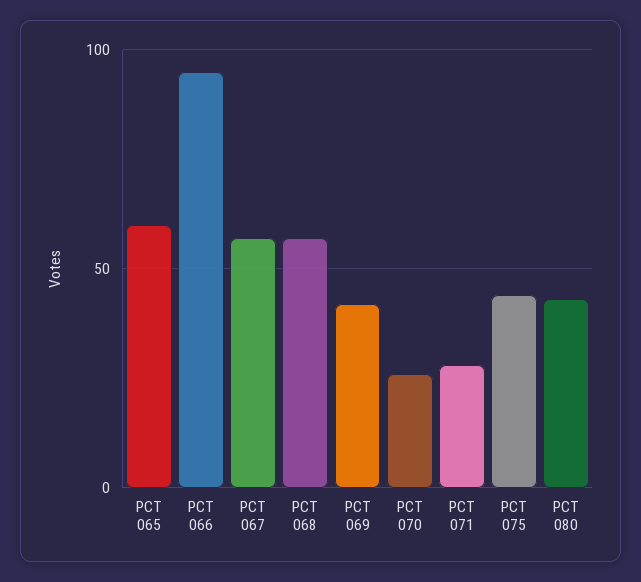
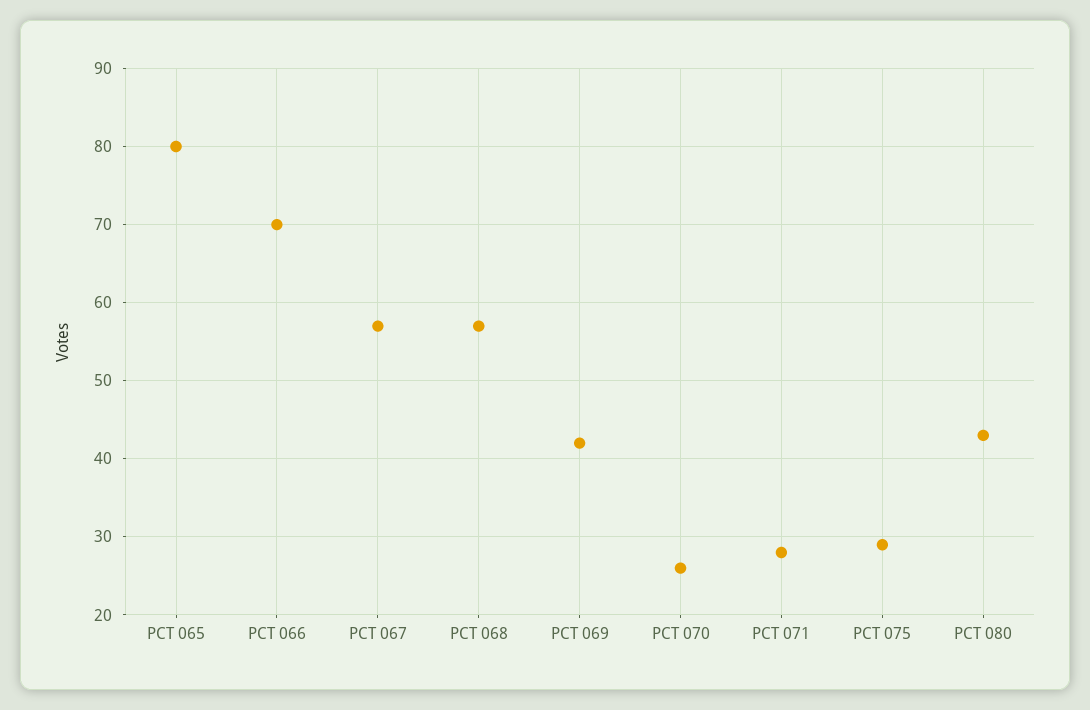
  {
-   "PCT 065": 60,
+   "PCT 065": 80,
-   "PCT 066": 95,
+   "PCT 066": 70,
    "PCT 067": 57,
    "PCT 068": 57,
    "PCT 069": 42,
    "PCT 070": 26,
    "PCT 071": 28,
-   "PCT 075": 45,
+   "PCT 075": 29,
    "PCT 080": 43
  }

